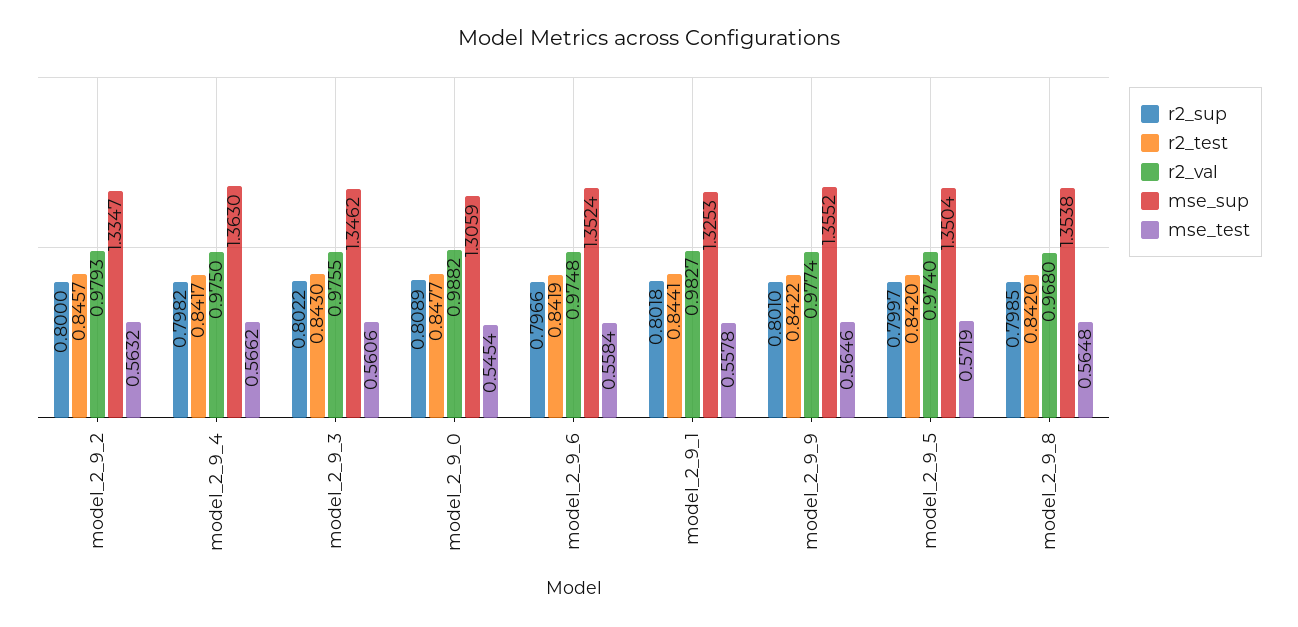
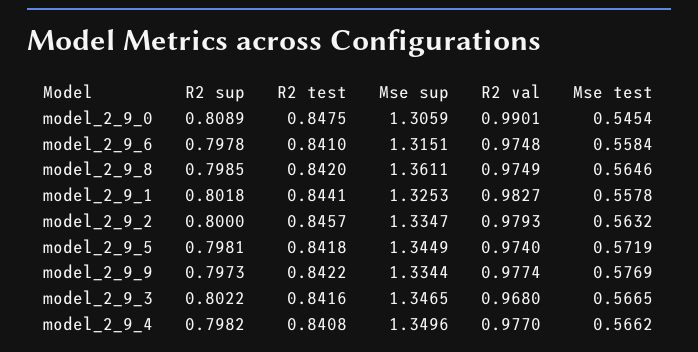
  {
    "r2_sup": {
      "model_2_9_2": 0.8,
      "model_2_9_4": 0.7982,
      "model_2_9_3": 0.8022,
      "model_2_9_0": 0.8089,
-     "model_2_9_6": 0.7966,
+     "model_2_9_6": 0.7978,
      "model_2_9_1": 0.8018,
-     "model_2_9_9": 0.801,
+     "model_2_9_9": 0.7973,
-     "model_2_9_5": 0.7997,
+     "model_2_9_5": 0.7981,
      "model_2_9_8": 0.7985
    },
    "r2_test": {
      "model_2_9_2": 0.8457,
-     "model_2_9_4": 0.8417,
+     "model_2_9_4": 0.8408,
-     "model_2_9_3": 0.843,
+     "model_2_9_3": 0.8416,
-     "model_2_9_0": 0.8477,
+     "model_2_9_0": 0.8475,
-     "model_2_9_6": 0.8419,
+     "model_2_9_6": 0.841,
      "model_2_9_1": 0.8441,
      "model_2_9_9": 0.8422,
-     "model_2_9_5": 0.842,
+     "model_2_9_5": 0.8418,
      "model_2_9_8": 0.842
    },
    "r2_val": {
      "model_2_9_2": 0.9793,
-     "model_2_9_4": 0.975,
+     "model_2_9_4": 0.977,
-     "model_2_9_3": 0.9755,
+     "model_2_9_3": 0.968,
-     "model_2_9_0": 0.9882,
+     "model_2_9_0": 0.9901,
      "model_2_9_6": 0.9748,
      "model_2_9_1": 0.9827,
      "model_2_9_9": 0.9774,
      "model_2_9_5": 0.974,
-     "model_2_9_8": 0.968
+     "model_2_9_8": 0.9749
    },
    "mse_sup": {
      "model_2_9_2": 1.3347,
-     "model_2_9_4": 1.363,
+     "model_2_9_4": 1.3496,
-     "model_2_9_3": 1.3462,
+     "model_2_9_3": 1.3465,
      "model_2_9_0": 1.3059,
-     "model_2_9_6": 1.3524,
+     "model_2_9_6": 1.3151,
      "model_2_9_1": 1.3253,
-     "model_2_9_9": 1.3552,
+     "model_2_9_9": 1.3344,
-     "model_2_9_5": 1.3504,
+     "model_2_9_5": 1.3449,
-     "model_2_9_8": 1.3538
+     "model_2_9_8": 1.3611
    },
    "mse_test": {
      "model_2_9_2": 0.5632,
      "model_2_9_4": 0.5662,
-     "model_2_9_3": 0.5606,
+     "model_2_9_3": 0.5665,
      "model_2_9_0": 0.5454,
      "model_2_9_6": 0.5584,
      "model_2_9_1": 0.5578,
-     "model_2_9_9": 0.5646,
+     "model_2_9_9": 0.5769,
      "model_2_9_5": 0.5719,
-     "model_2_9_8": 0.5648
+     "model_2_9_8": 0.5646
    }
  }

